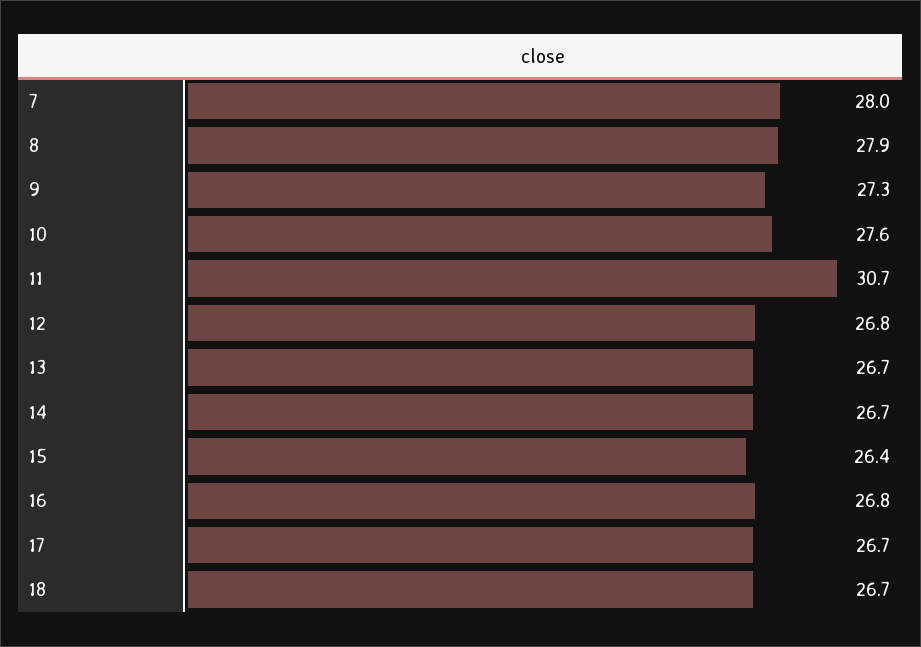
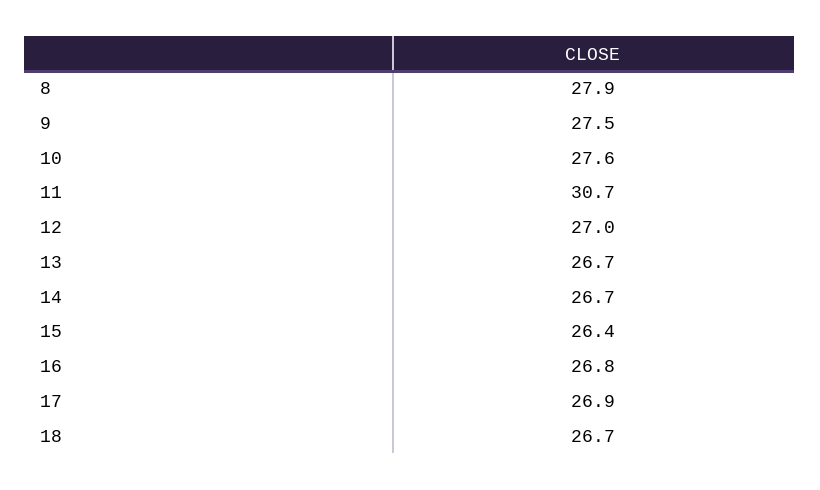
  {
-   "7": 28,
    "8": 27.9,
-   "9": 27.3,
+   "9": 27.5,
    "10": 27.6,
    "11": 30.7,
-   "12": 26.8,
+   "12": 27,
    "13": 26.7,
    "14": 26.7,
    "15": 26.4,
    "16": 26.8,
-   "17": 26.7,
+   "17": 26.9,
    "18": 26.7
  }

